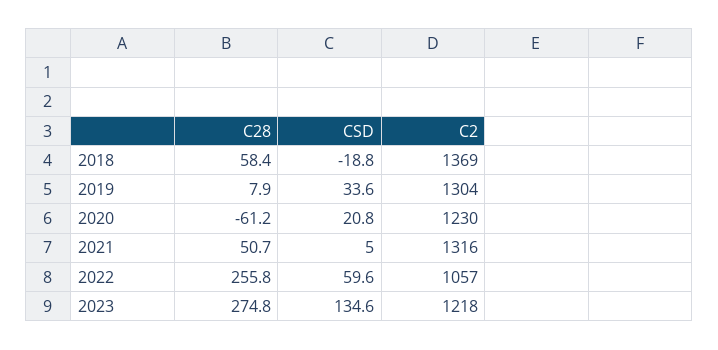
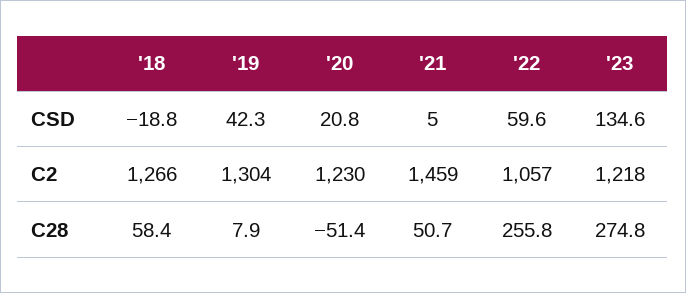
  {
    "C28": {
      "2018": 58.4,
      "2019": 7.9,
-     "2020": -61.2,
+     "2020": -51.4,
      "2021": 50.7,
      "2022": 255.8,
      "2023": 274.8
    },
    "CSD": {
      "2018": -18.8,
-     "2019": 33.6,
+     "2019": 42.3,
      "2020": 20.8,
      "2021": 5,
      "2022": 59.6,
      "2023": 134.6
    },
    "C2": {
-     "2018": 1369,
+     "2018": 1266,
      "2019": 1304,
      "2020": 1230,
-     "2021": 1316,
+     "2021": 1459,
      "2022": 1057,
      "2023": 1218
    }
  }

